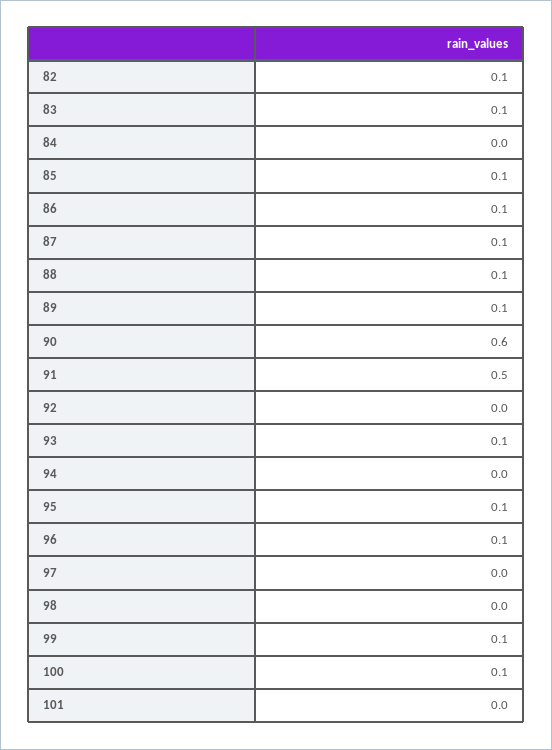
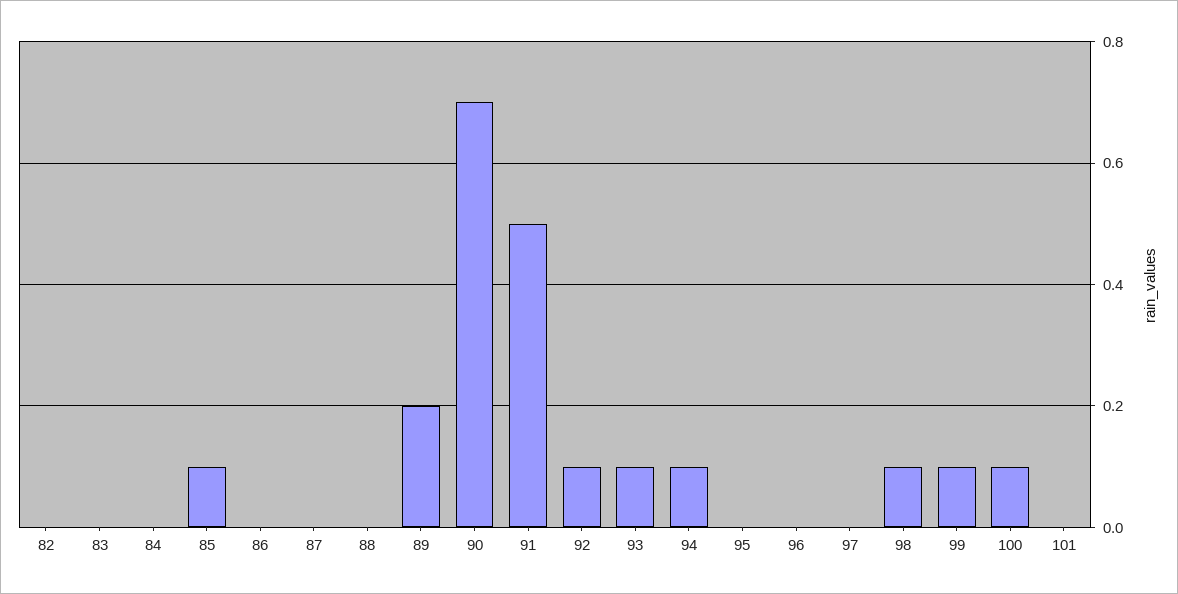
  {
-   "82": 0.1,
+   "82": 0,
-   "83": 0.1,
+   "83": 0,
    "84": 0,
    "85": 0.1,
-   "86": 0.1,
+   "86": 0,
-   "87": 0.1,
+   "87": 0,
-   "88": 0.1,
+   "88": 0,
-   "89": 0.1,
+   "89": 0.2,
-   "90": 0.6,
+   "90": 0.7,
    "91": 0.5,
-   "92": 0,
+   "92": 0.1,
    "93": 0.1,
-   "94": 0,
+   "94": 0.1,
-   "95": 0.1,
+   "95": 0,
-   "96": 0.1,
+   "96": 0,
    "97": 0,
-   "98": 0,
+   "98": 0.1,
    "99": 0.1,
    "100": 0.1,
    "101": 0
  }

